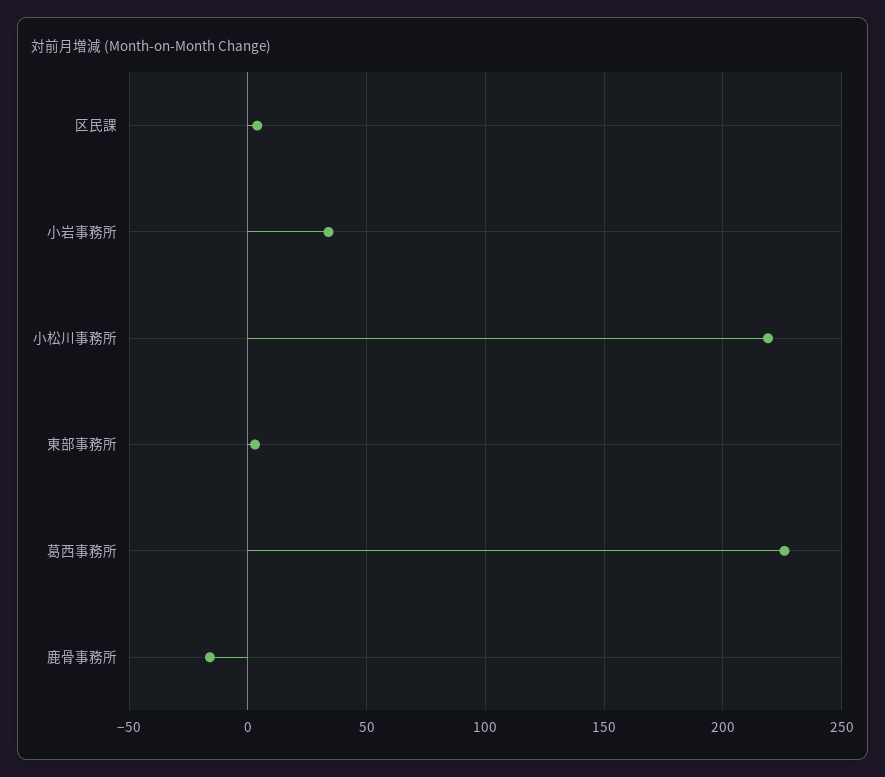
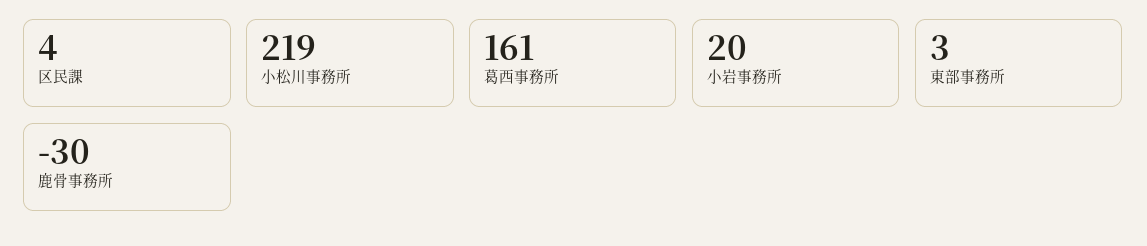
  {
    "区民課": 4,
-   "小岩事務所": 35,
+   "小岩事務所": 20,
    "小松川事務所": 219,
    "東部事務所": 3,
-   "葛西事務所": 225,
+   "葛西事務所": 161,
-   "鹿骨事務所": -15
+   "鹿骨事務所": -30
  }

